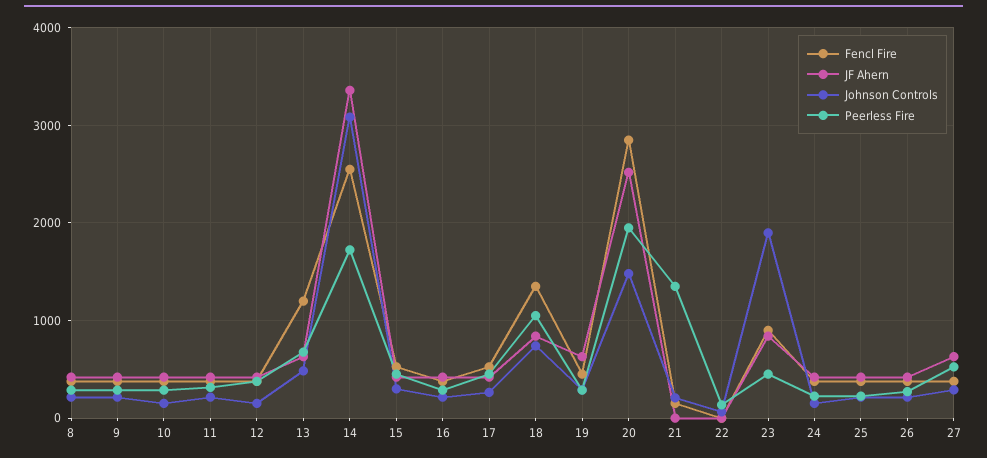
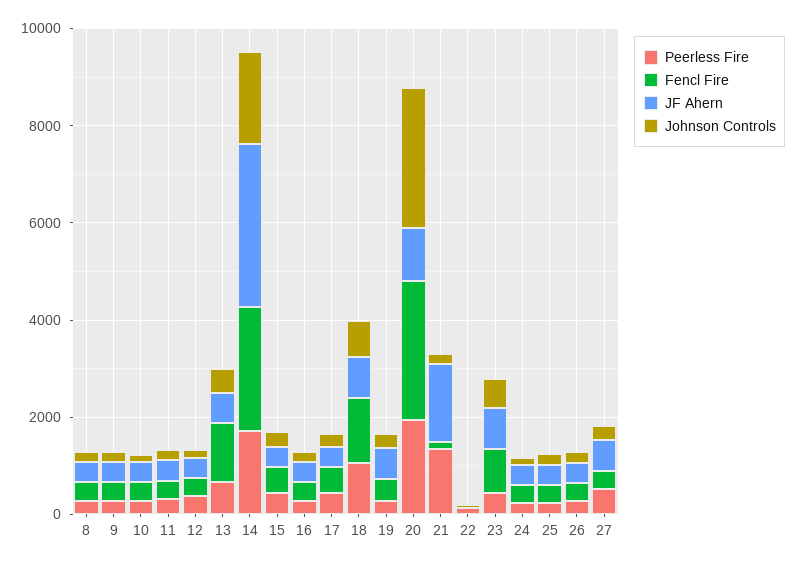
  {
    "Fencl Fire": {
      "8": 400,
      "9": 400,
      "10": 400,
      "11": 400,
      "12": 400,
      "13": 1200,
      "14": 2600,
      "15": 500,
      "16": 400,
      "17": 500,
      "18": 1400,
      "19": 500,
      "20": 2900,
      "21": 200,
      "22": 0,
      "23": 900,
      "24": 400,
      "25": 400,
      "26": 400,
      "27": 400
    },
    "JF Ahern": {
      "8": 400,
      "9": 400,
      "10": 400,
      "11": 400,
      "12": 400,
      "13": 600,
      "14": 3400,
      "15": 400,
      "16": 400,
      "17": 400,
      "18": 800,
      "19": 600,
-     "20": 2500,
+     "20": 1000,
-     "21": 0,
+     "21": 1500,
      "22": 0,
      "23": 800,
      "24": 400,
      "25": 400,
      "26": 400,
      "27": 600
    },
    "Johnson Controls": {
      "8": 200,
      "9": 200,
      "10": 200,
      "11": 200,
      "12": 200,
      "13": 500,
-     "14": 3100,
+     "14": 2000,
      "15": 300,
      "16": 200,
      "17": 300,
      "18": 700,
      "19": 300,
-     "20": 1500,
+     "20": 3000,
      "21": 200,
      "22": 100,
-     "23": 1900,
+     "23": 500,
      "24": 200,
      "25": 200,
      "26": 200,
      "27": 300
    },
    "Peerless Fire": {
      "8": 300,
      "9": 300,
      "10": 300,
      "11": 300,
      "12": 400,
      "13": 700,
      "14": 1700,
      "15": 500,
      "16": 300,
      "17": 500,
      "18": 1100,
      "19": 300,
      "20": 2000,
      "21": 1400,
      "22": 100,
      "23": 500,
      "24": 200,
      "25": 200,
      "26": 300,
      "27": 500
    }
  }

